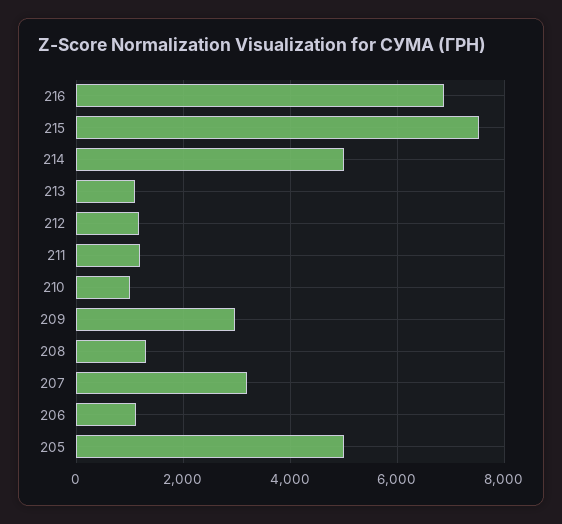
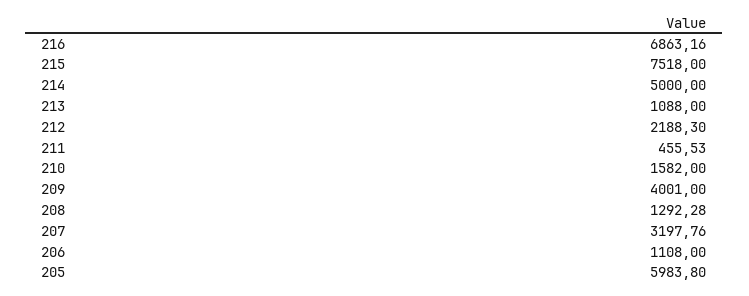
  {
    "216": 6863.16,
    "215": 7518,
    "214": 5000,
    "213": 1088,
-   "212": 1200,
+   "212": 2188.3,
-   "211": 1200,
+   "211": 455.53,
-   "210": 1000,
+   "210": 1582,
-   "209": 3000,
+   "209": 4001,
    "208": 1292.28,
    "207": 3197.76,
    "206": 1108,
-   "205": 5000
+   "205": 5983.8
  }

